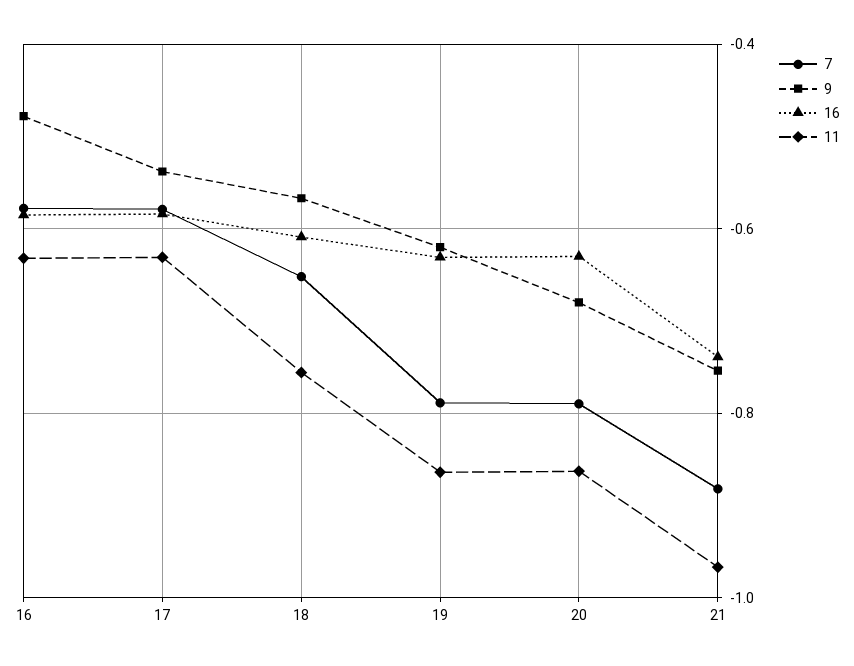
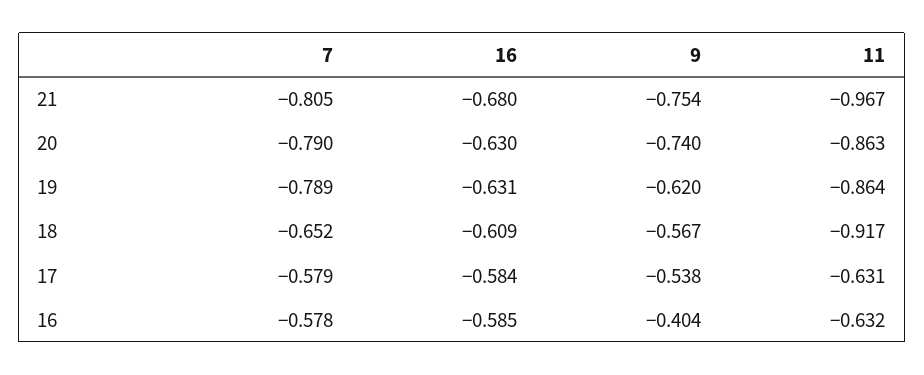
  {
    "7": {
      "16": -0.578,
      "17": -0.579,
      "18": -0.652,
      "19": -0.789,
      "20": -0.79,
-     "21": -0.88
+     "21": -0.805
    },
    "9": {
-     "16": -0.48,
+     "16": -0.404,
      "17": -0.538,
      "18": -0.567,
      "19": -0.62,
-     "20": -0.68,
+     "20": -0.74,
      "21": -0.754
    },
    "16": {
      "16": -0.585,
      "17": -0.584,
      "18": -0.609,
      "19": -0.631,
      "20": -0.63,
-     "21": -0.74
+     "21": -0.68
    },
    "11": {
      "16": -0.632,
      "17": -0.631,
-     "18": -0.76,
+     "18": -0.917,
      "19": -0.864,
      "20": -0.863,
      "21": -0.967
    }
  }

